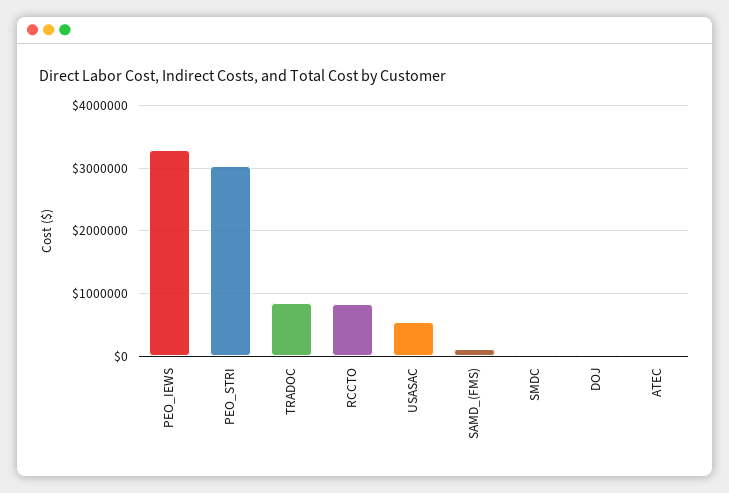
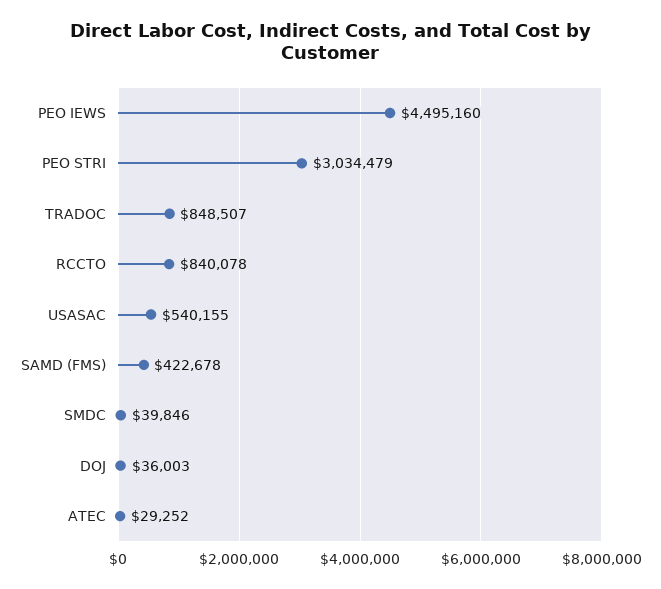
  {
-   "PEO_IEWS": 3300000,
+   "PEO_IEWS": 4495160,
    "PEO_STRI": 3034479,
    "TRADOC": 848507,
    "RCCTO": 840078,
    "USASAC": 540155,
-   "SAMD_(FMS)": 100000,
+   "SAMD_(FMS)": 422678,
    "SMDC": 39846,
    "DOJ": 36003,
    "ATEC": 29252
  }

